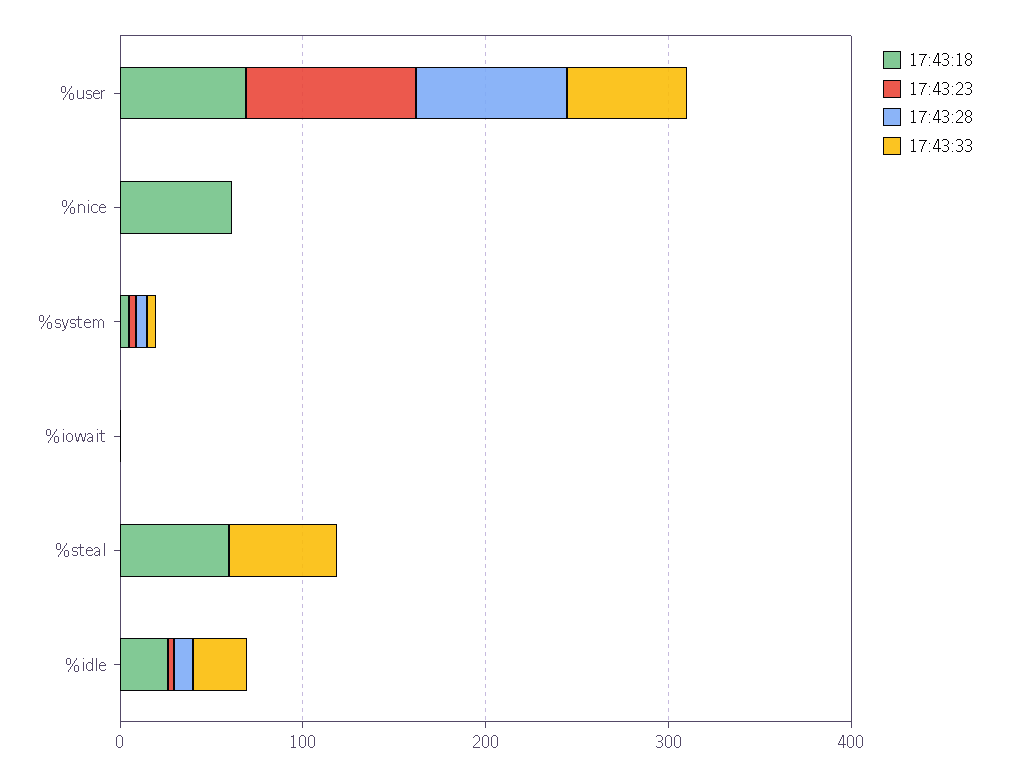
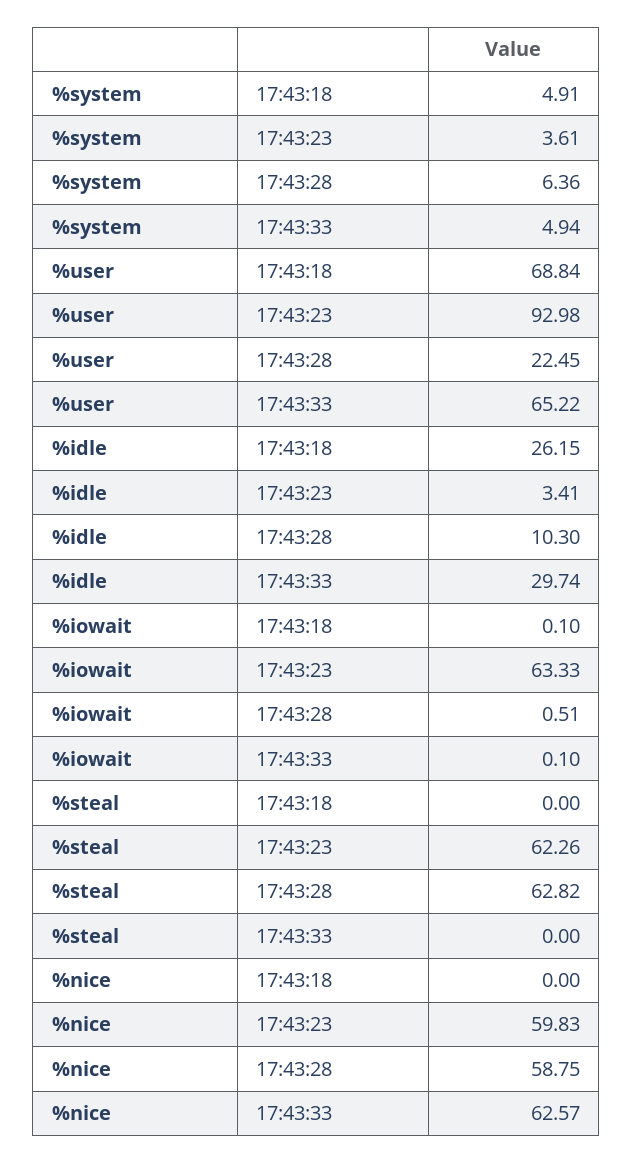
  {
    "17:43:18": {
      "%user": 68.84,
-     "%nice": 60,
+     "%nice": 0,
      "%system": 4.91,
      "%iowait": 0.1,
-     "%steal": 60,
+     "%steal": 0,
      "%idle": 26.15
    },
    "17:43:23": {
      "%user": 92.98,
-     "%nice": 0,
+     "%nice": 59.83,
      "%system": 3.61,
-     "%iowait": 0,
+     "%iowait": 63.33,
-     "%steal": 0,
+     "%steal": 62.26,
      "%idle": 3.41
    },
    "17:43:28": {
-     "%user": 80,
+     "%user": 22.45,
-     "%nice": 0,
+     "%nice": 58.75,
      "%system": 6.36,
      "%iowait": 0.51,
-     "%steal": 0,
+     "%steal": 62.82,
      "%idle": 10.3
    },
    "17:43:33": {
      "%user": 65.22,
-     "%nice": 0,
+     "%nice": 62.57,
      "%system": 4.94,
      "%iowait": 0.1,
-     "%steal": 60,
+     "%steal": 0,
      "%idle": 29.74
    }
  }

